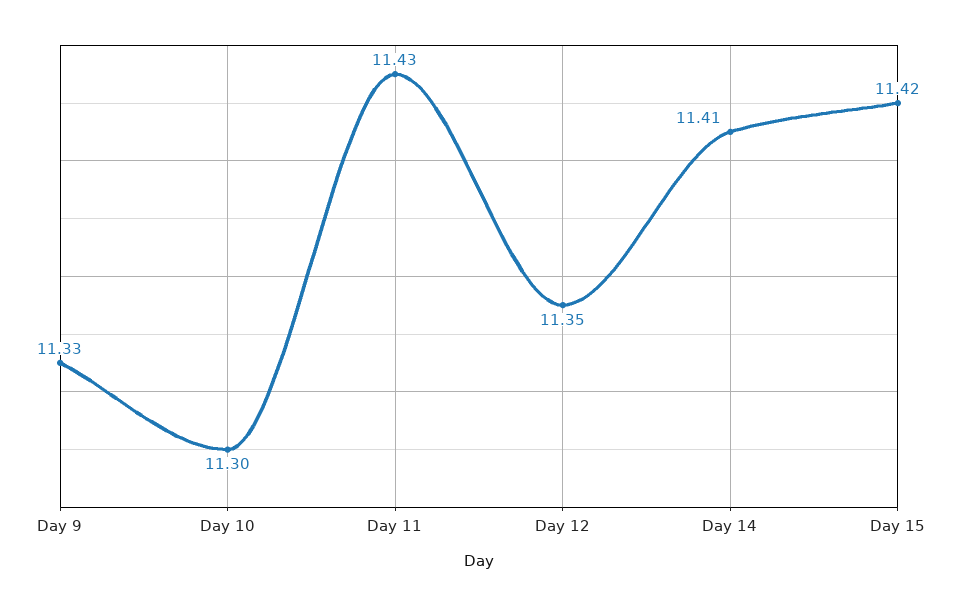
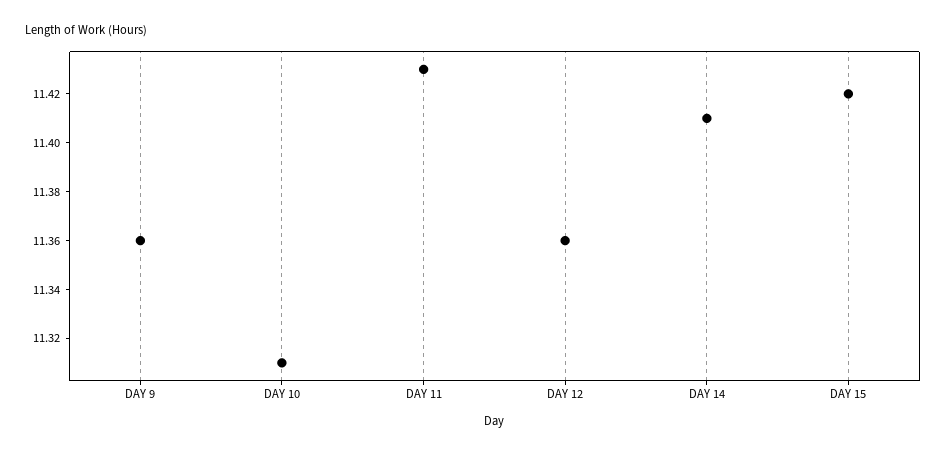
  {
-   "Day 9": 11.33,
+   "Day 9": 11.36,
-   "Day 10": 11.3,
+   "Day 10": 11.31,
    "Day 11": 11.43,
-   "Day 12": 11.35,
+   "Day 12": 11.36,
    "Day 14": 11.41,
    "Day 15": 11.42
  }

